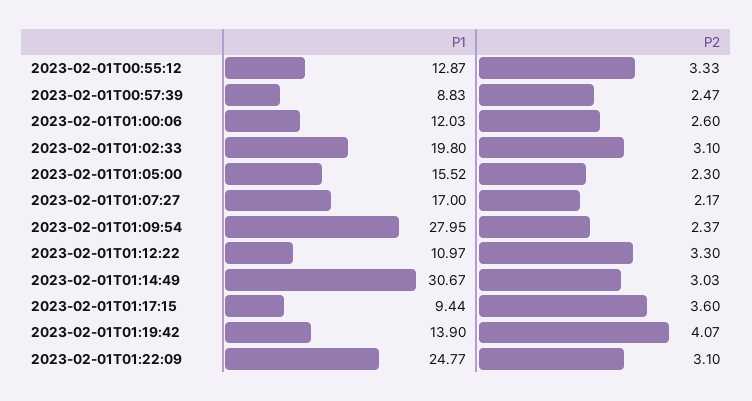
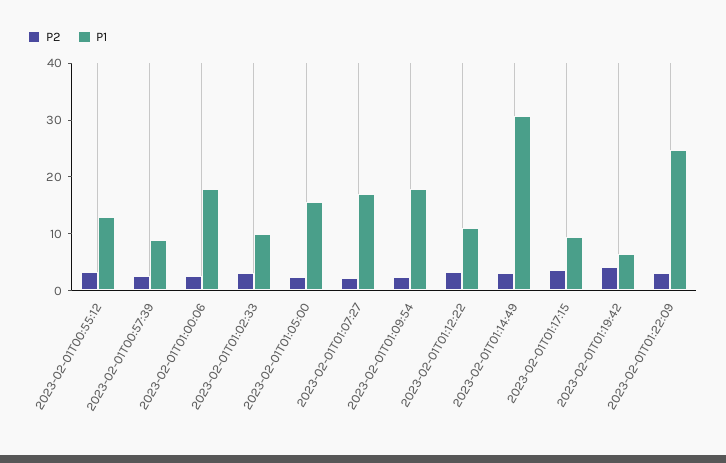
  {
    "P1": {
      "2023-02-01T00:55:12": 12.87,
      "2023-02-01T00:57:39": 8.83,
-     "2023-02-01T01:00:06": 12.03,
+     "2023-02-01T01:00:06": 18,
-     "2023-02-01T01:02:33": 19.8,
+     "2023-02-01T01:02:33": 10,
      "2023-02-01T01:05:00": 15.52,
      "2023-02-01T01:07:27": 17,
-     "2023-02-01T01:09:54": 27.95,
+     "2023-02-01T01:09:54": 18,
      "2023-02-01T01:12:22": 10.97,
      "2023-02-01T01:14:49": 30.67,
      "2023-02-01T01:17:15": 9.44,
-     "2023-02-01T01:19:42": 13.9,
+     "2023-02-01T01:19:42": 6,
      "2023-02-01T01:22:09": 24.77
    },
    "P2": {
      "2023-02-01T00:55:12": 3.33,
      "2023-02-01T00:57:39": 2.47,
      "2023-02-01T01:00:06": 2.6,
      "2023-02-01T01:02:33": 3.1,
      "2023-02-01T01:05:00": 2.3,
      "2023-02-01T01:07:27": 2.17,
      "2023-02-01T01:09:54": 2.37,
      "2023-02-01T01:12:22": 3.3,
      "2023-02-01T01:14:49": 3.03,
      "2023-02-01T01:17:15": 3.6,
      "2023-02-01T01:19:42": 4.07,
      "2023-02-01T01:22:09": 3.1
    }
  }

